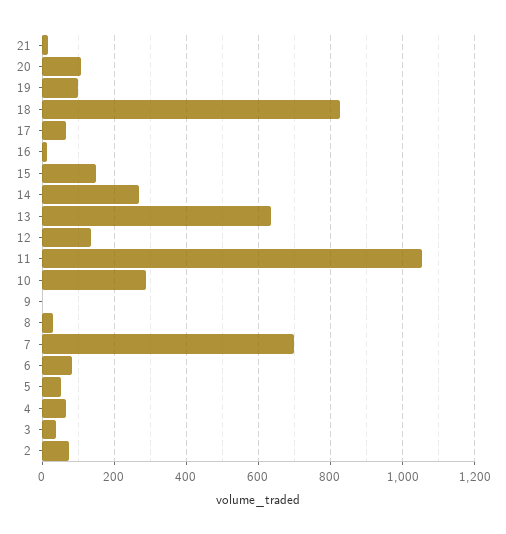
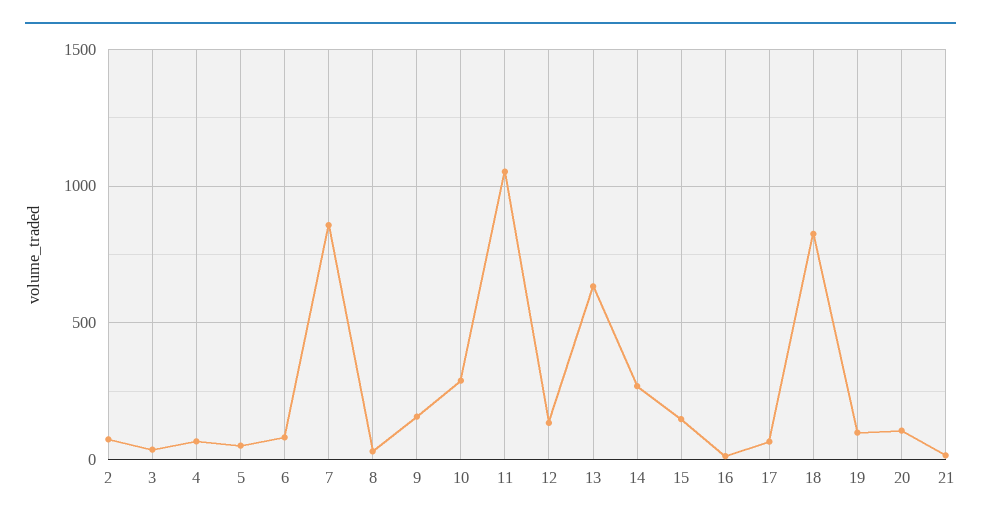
  {
    "21": 20,
    "20": 100,
    "19": 100,
    "18": 820,
    "17": 60,
    "16": 20,
    "15": 140,
    "14": 260,
    "13": 640,
    "12": 140,
    "11": 1060,
    "10": 280,
-   "9": 0,
+   "9": 150,
    "8": 40,
-   "7": 700,
+   "7": 850,
    "6": 80,
    "5": 60,
    "4": 60,
    "3": 40,
    "2": 80
  }

